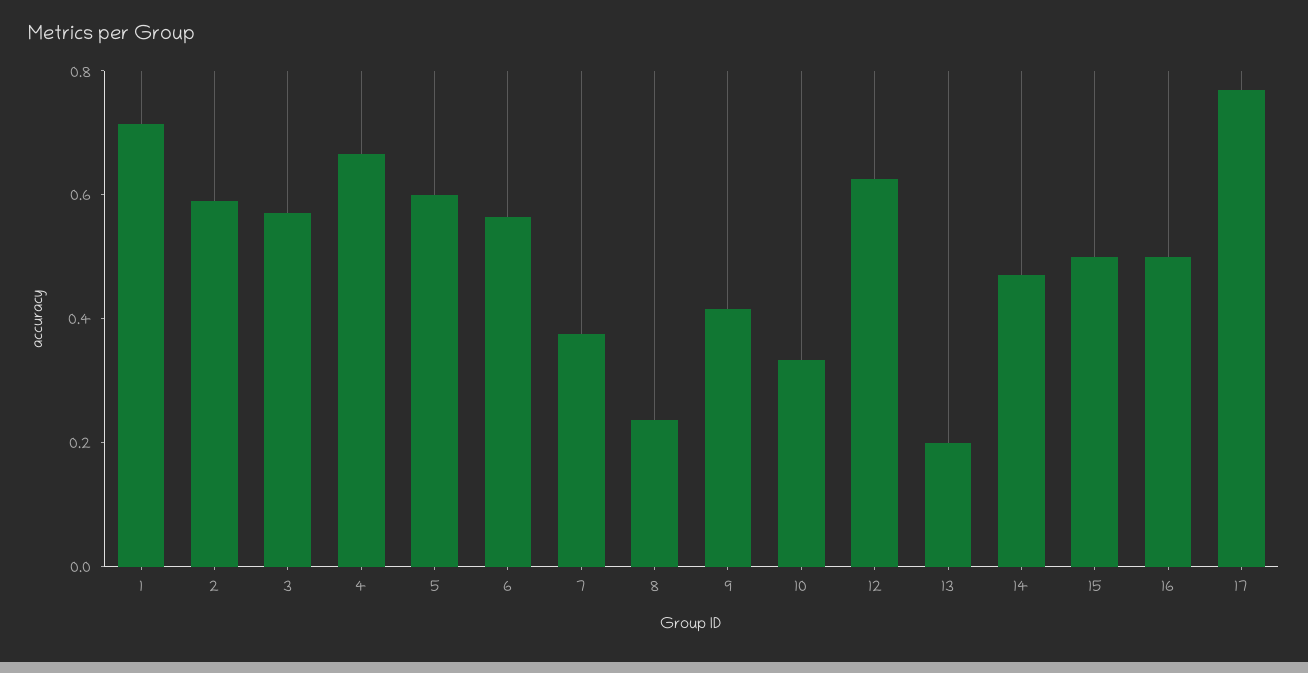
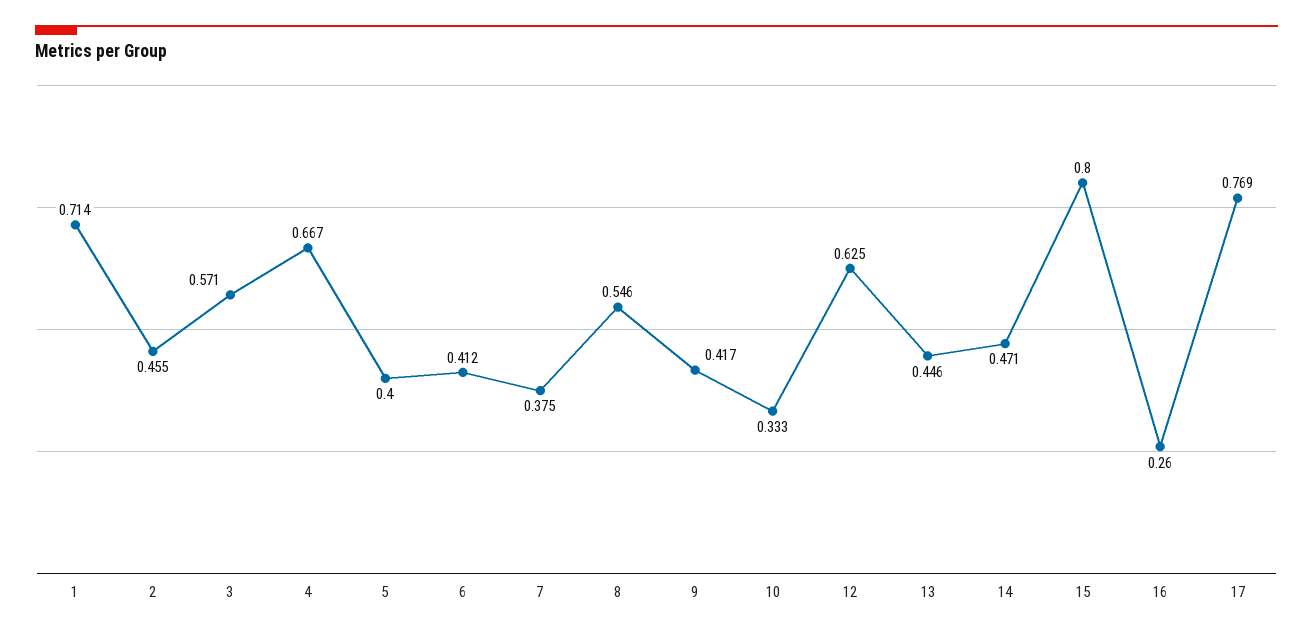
  {
    "1": 0.714,
-   "2": 0.6,
+   "2": 0.455,
    "3": 0.571,
    "4": 0.667,
-   "5": 0.6,
+   "5": 0.4,
-   "6": 0.55,
+   "6": 0.412,
    "7": 0.375,
-   "8": 0.25,
+   "8": 0.546,
    "9": 0.417,
    "10": 0.333,
    "12": 0.625,
-   "13": 0.2,
+   "13": 0.446,
    "14": 0.471,
-   "15": 0.5,
+   "15": 0.8,
-   "16": 0.5,
+   "16": 0.26,
    "17": 0.769
  }

